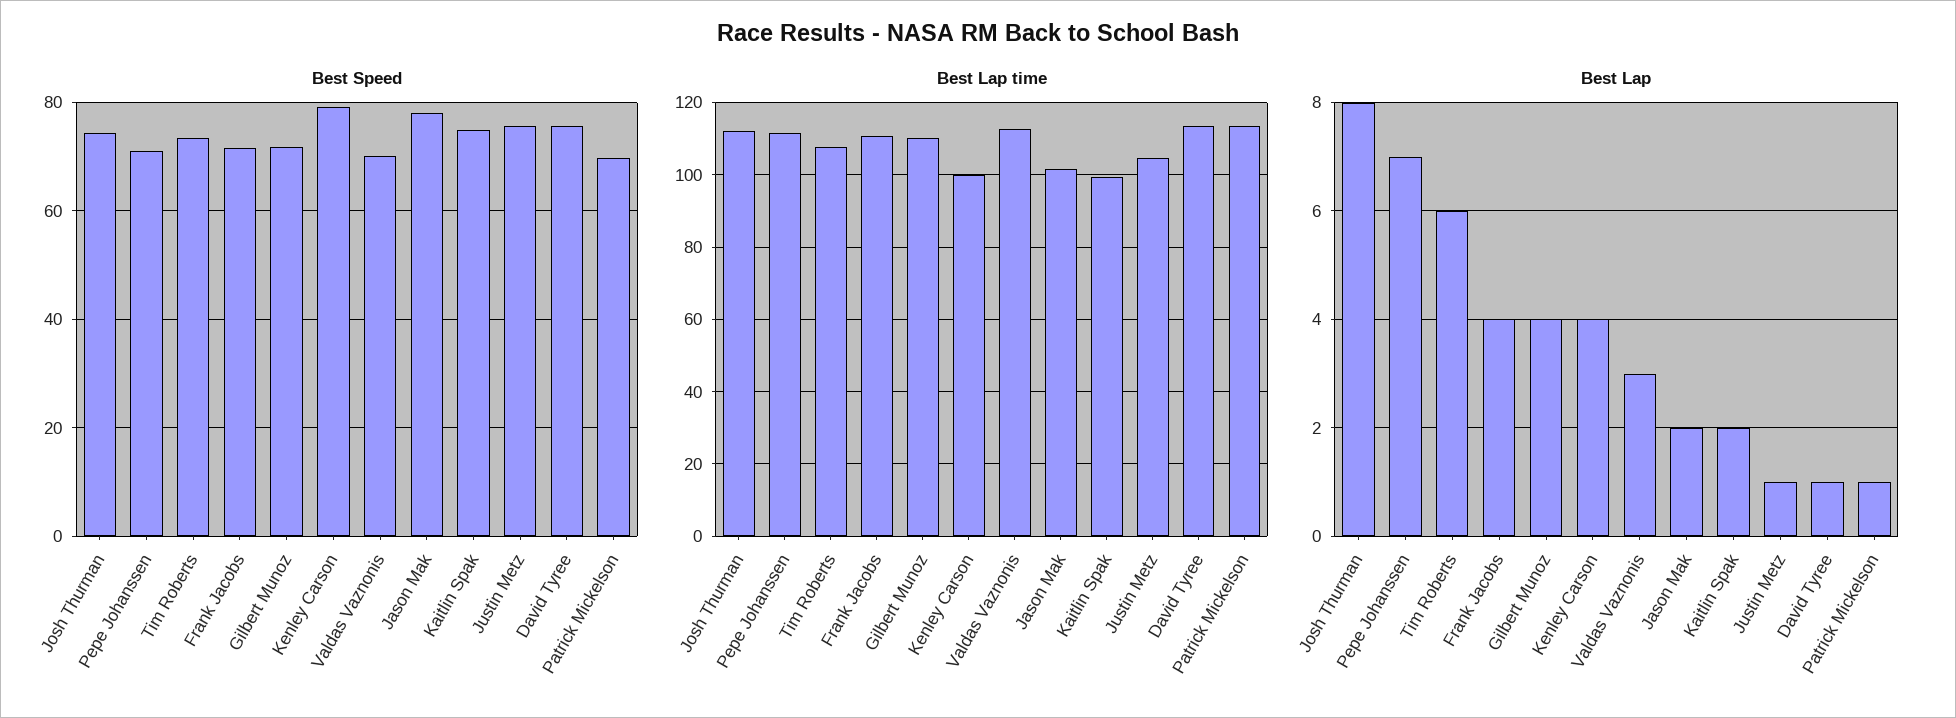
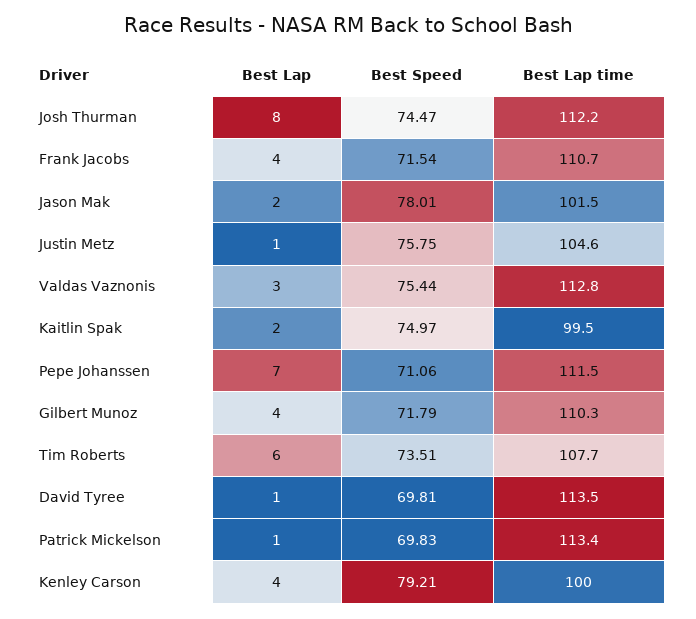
  {
    "Best Speed": {
      "Josh Thurman": 74.47,
      "Pepe Johanssen": 71.06,
      "Tim Roberts": 73.51,
      "Frank Jacobs": 71.54,
      "Gilbert Munoz": 71.79,
      "Kenley Carson": 79.21,
-     "Valdas Vaznonis": 70,
+     "Valdas Vaznonis": 75.44,
      "Jason Mak": 78.01,
      "Kaitlin Spak": 74.97,
      "Justin Metz": 75.75,
-     "David Tyree": 76,
+     "David Tyree": 69.81,
      "Patrick Mickelson": 69.83
    },
    "Best Lap time": {
      "Josh Thurman": 112.2,
      "Pepe Johanssen": 111.5,
      "Tim Roberts": 107.7,
      "Frank Jacobs": 110.7,
      "Gilbert Munoz": 110.3,
      "Kenley Carson": 100,
      "Valdas Vaznonis": 112.8,
      "Jason Mak": 101.5,
      "Kaitlin Spak": 99.5,
      "Justin Metz": 104.6,
      "David Tyree": 113.5,
      "Patrick Mickelson": 113.4
    },
    "Best Lap": {
      "Josh Thurman": 8,
      "Pepe Johanssen": 7,
      "Tim Roberts": 6,
      "Frank Jacobs": 4,
      "Gilbert Munoz": 4,
      "Kenley Carson": 4,
      "Valdas Vaznonis": 3,
      "Jason Mak": 2,
      "Kaitlin Spak": 2,
      "Justin Metz": 1,
      "David Tyree": 1,
      "Patrick Mickelson": 1
    }
  }

